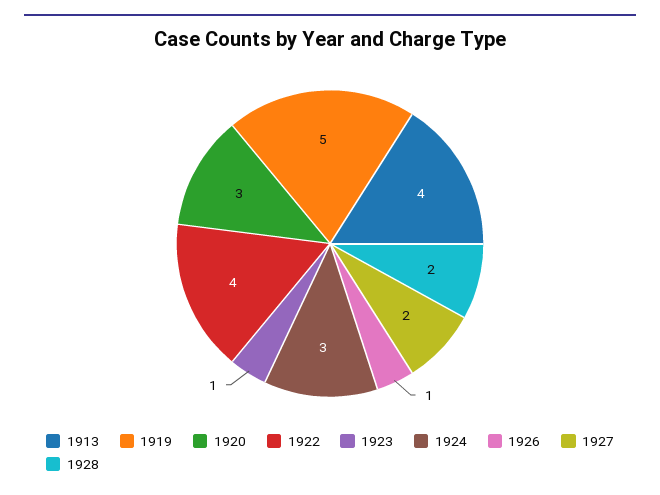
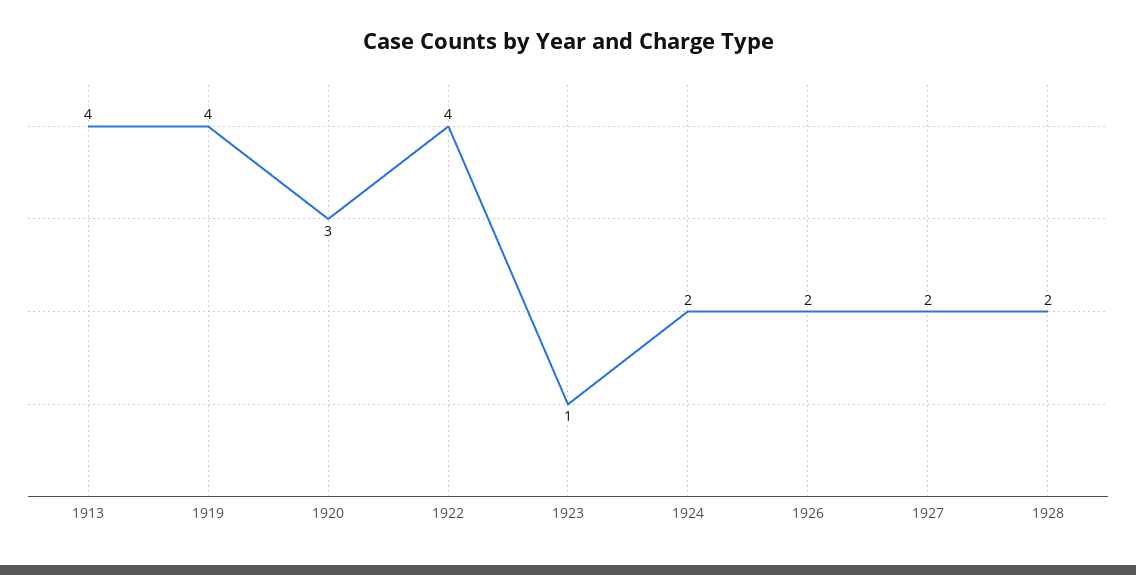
  {
    "1913": 4,
-   "1919": 5,
+   "1919": 4,
    "1920": 3,
    "1922": 4,
    "1923": 1,
-   "1924": 3,
+   "1924": 2,
-   "1926": 1,
+   "1926": 2,
    "1927": 2,
    "1928": 2
  }

